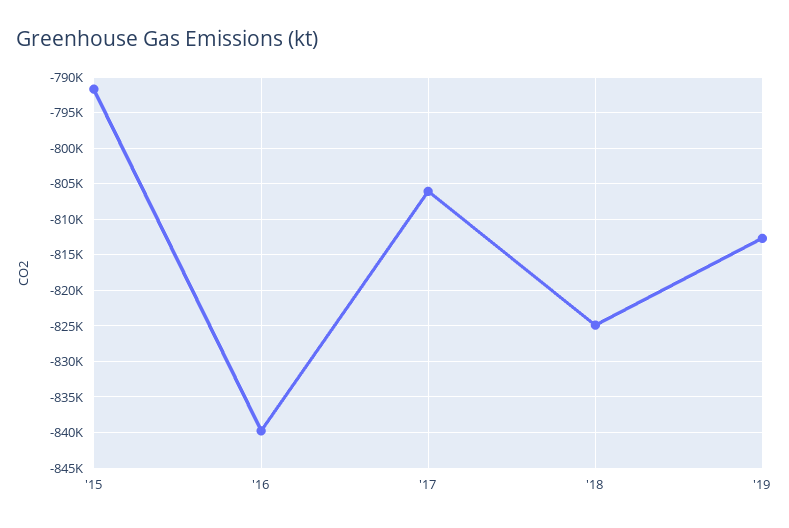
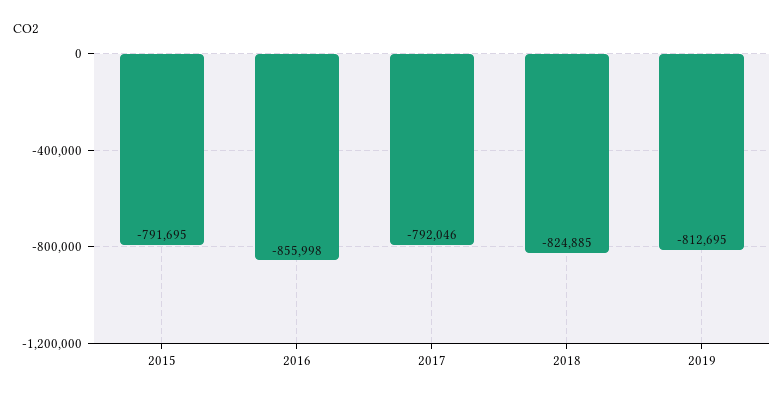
  {
    "'15": -791695,
-   "'16": -840000,
+   "'16": -855998,
-   "'17": -806000,
+   "'17": -792046,
    "'18": -824885,
    "'19": -812695
  }

